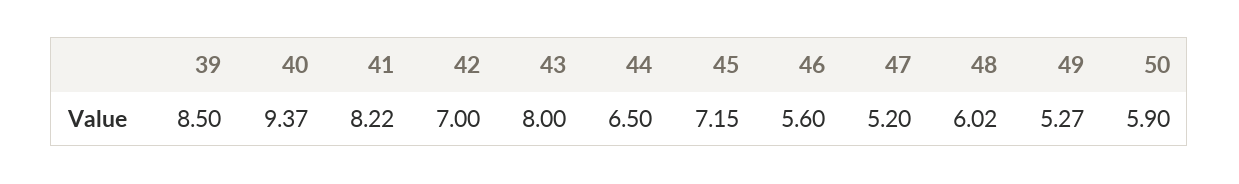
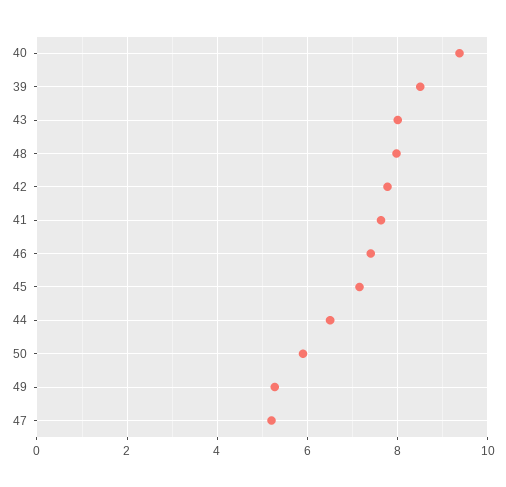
  {
    "39": 8.5,
    "40": 9.37,
-   "41": 8.22,
+   "41": 7.6,
-   "42": 7,
+   "42": 7.8,
    "43": 8,
    "44": 6.5,
    "45": 7.15,
-   "46": 5.6,
+   "46": 7.4,
    "47": 5.2,
-   "48": 6.02,
+   "48": 8,
    "49": 5.27,
    "50": 5.9
  }

